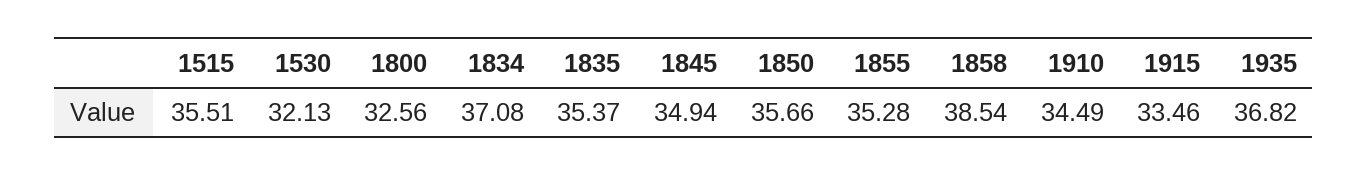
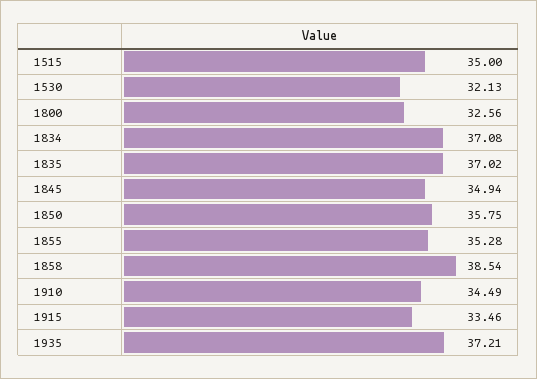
  {
-   "1515": 35.51,
+   "1515": 35,
    "1530": 32.13,
    "1800": 32.56,
    "1834": 37.08,
-   "1835": 35.37,
+   "1835": 37.02,
    "1845": 34.94,
-   "1850": 35.66,
+   "1850": 35.75,
    "1855": 35.28,
    "1858": 38.54,
    "1910": 34.49,
    "1915": 33.46,
-   "1935": 36.82
+   "1935": 37.21
  }

